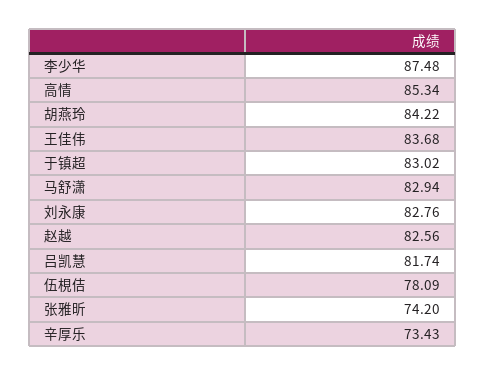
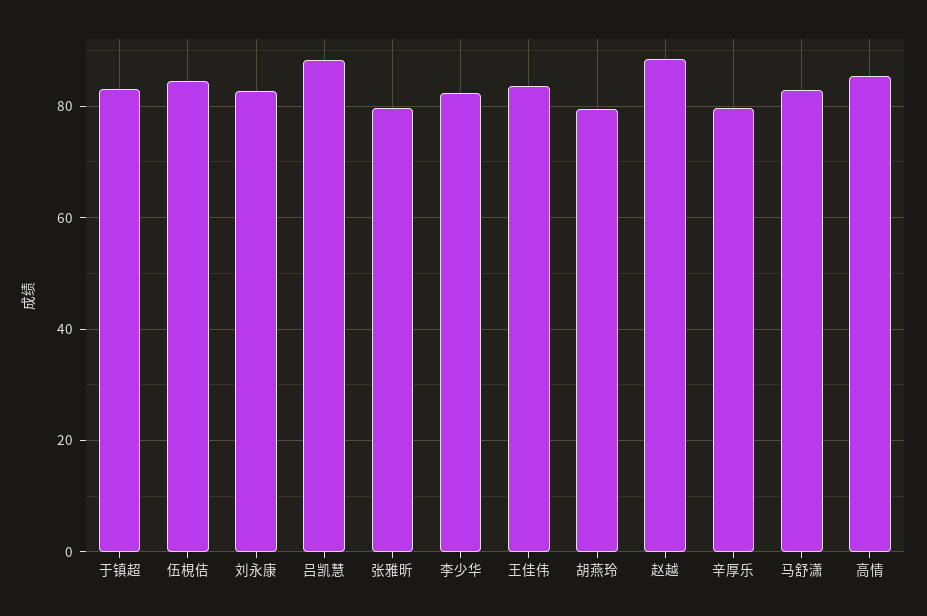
  {
-   "李少华": 87.48,
+   "李少华": 82,
    "高情": 85.34,
-   "胡燕玲": 84.22,
+   "胡燕玲": 80,
    "王佳伟": 83.68,
    "于镇超": 83.02,
    "马舒潇": 82.94,
    "刘永康": 82.76,
-   "赵越": 82.56,
+   "赵越": 88,
-   "吕凯慧": 81.74,
+   "吕凯慧": 88,
-   "伍梘佶": 78.09,
+   "伍梘佶": 84,
-   "张雅昕": 74.2,
+   "张雅昕": 80,
-   "辛厚乐": 73.43
+   "辛厚乐": 80
  }

